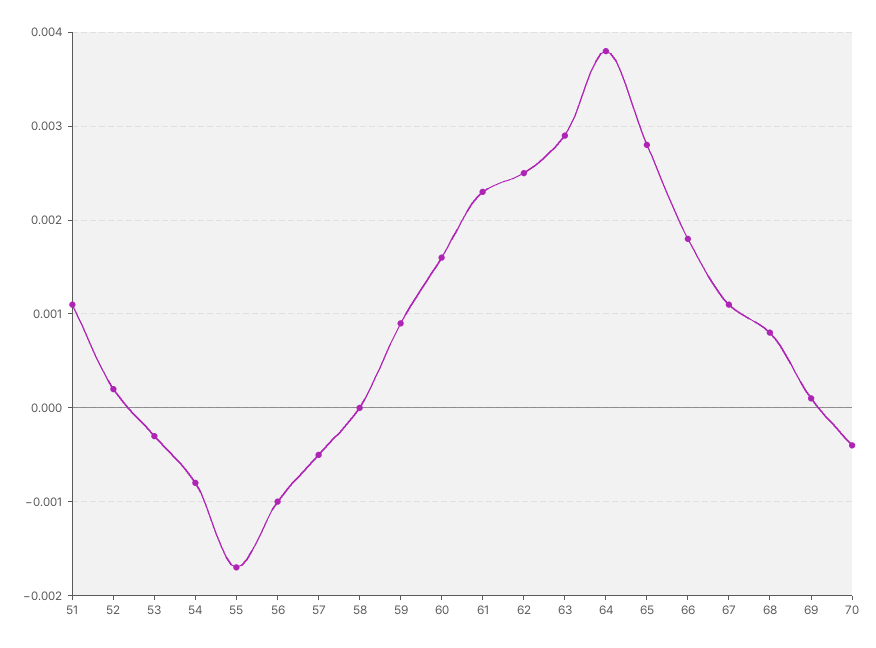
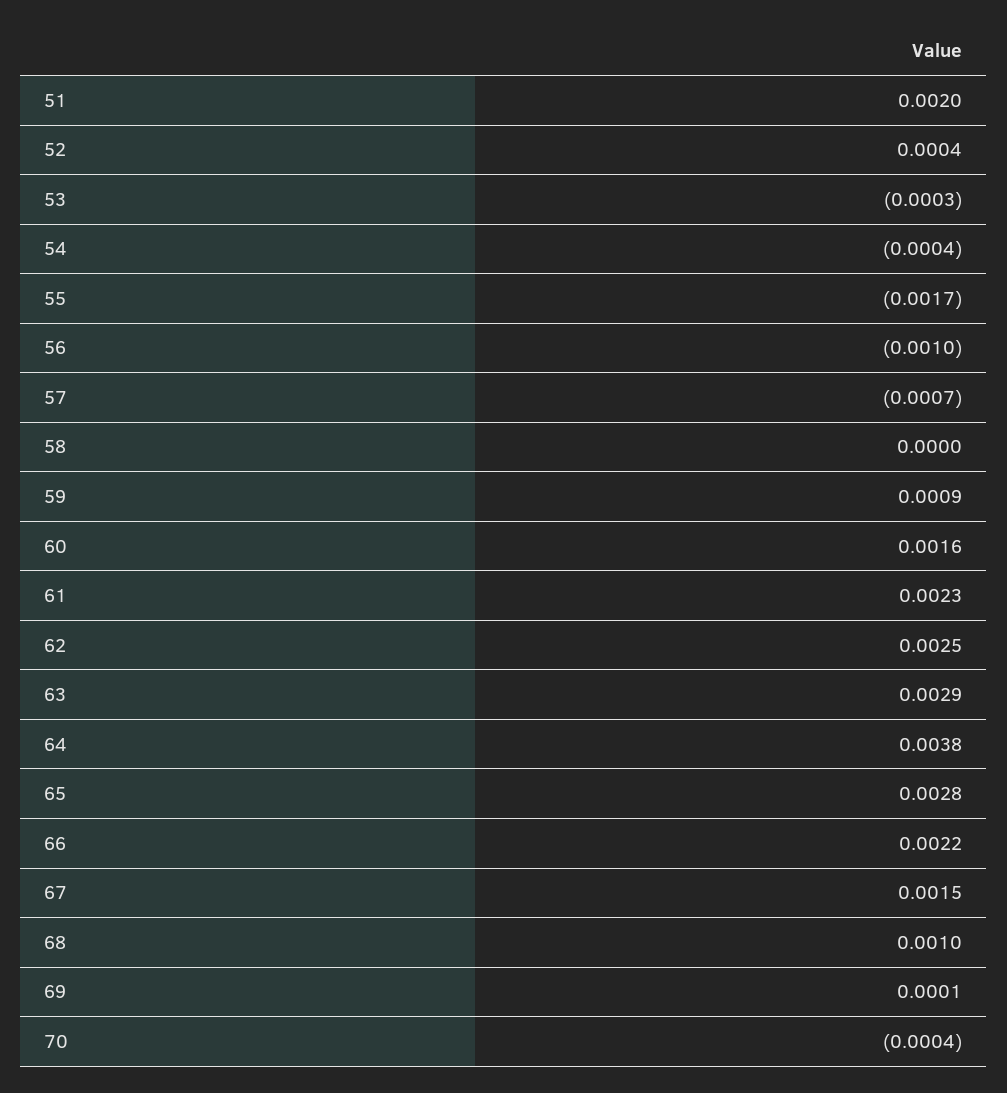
  {
-   "51": 0.0011,
+   "51": 0.002,
-   "52": 0.0002,
+   "52": 0.0004,
    "53": -0.0003,
-   "54": -0.0008,
+   "54": -0.0004,
    "55": -0.0017,
    "56": -0.001,
-   "57": -0.0005,
+   "57": -0.0007,
    "58": 0,
    "59": 0.0009,
    "60": 0.0016,
    "61": 0.0023,
    "62": 0.0025,
    "63": 0.0029,
    "64": 0.0038,
    "65": 0.0028,
-   "66": 0.0018,
+   "66": 0.0022,
-   "67": 0.0011,
+   "67": 0.0015,
-   "68": 0.0008,
+   "68": 0.001,
    "69": 0.0001,
    "70": -0.0004
  }

